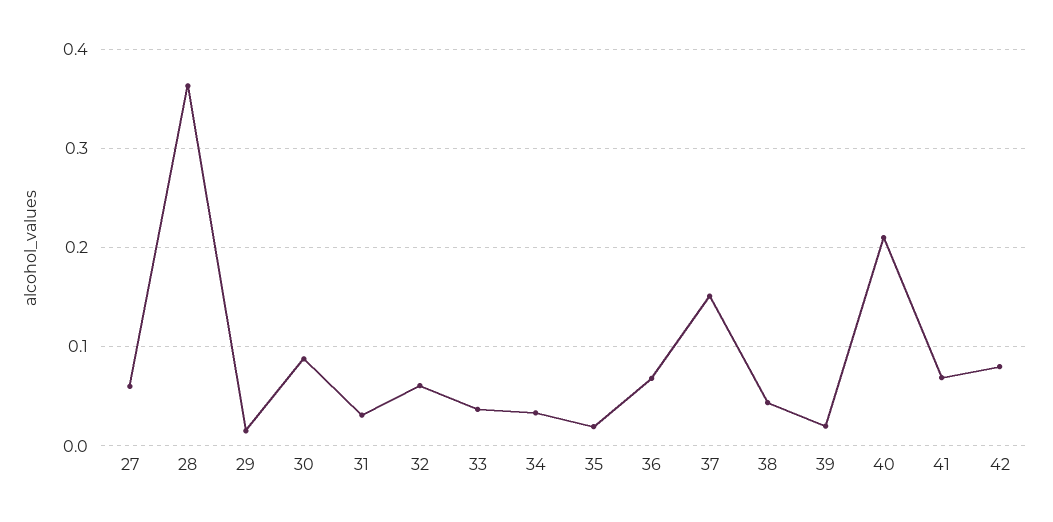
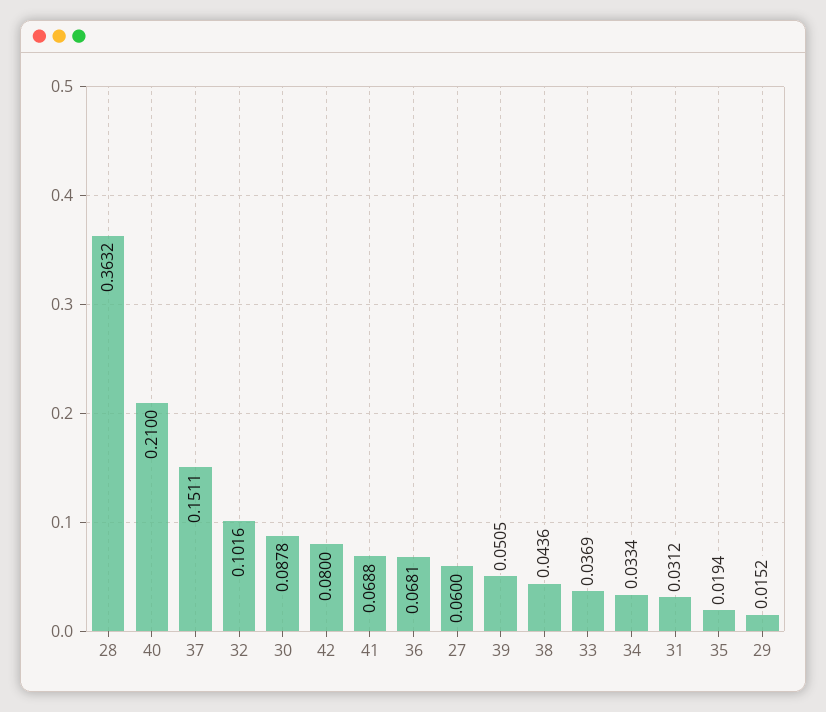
  {
    "27": 0.06,
    "28": 0.3632,
    "29": 0.0152,
    "30": 0.0878,
    "31": 0.0312,
-   "32": 0.06,
+   "32": 0.1016,
    "33": 0.0369,
    "34": 0.0334,
    "35": 0.0194,
    "36": 0.0681,
    "37": 0.1511,
    "38": 0.0436,
-   "39": 0.02,
+   "39": 0.0505,
    "40": 0.21,
    "41": 0.0688,
    "42": 0.08
  }

